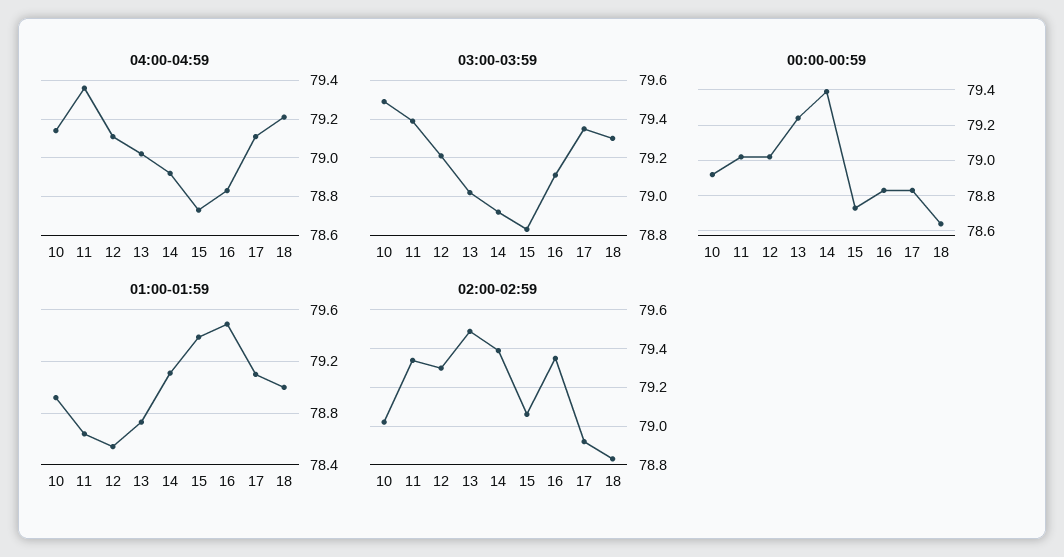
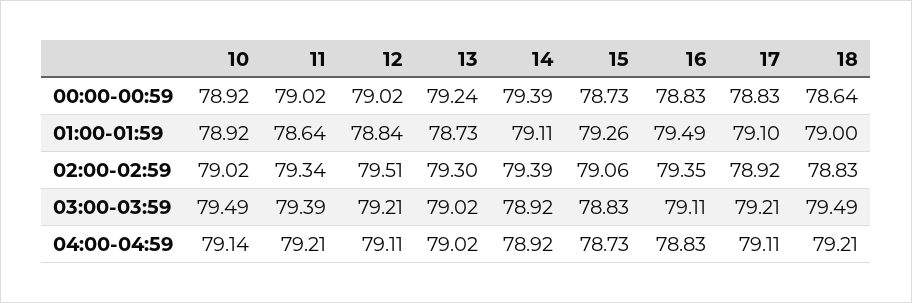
  {
    "04:00-04:59": {
      "10": 79.14,
-     "11": 79.35,
+     "11": 79.21,
      "12": 79.11,
      "13": 79.02,
      "14": 78.92,
      "15": 78.73,
      "16": 78.83,
      "17": 79.11,
      "18": 79.21
    },
    "03:00-03:59": {
      "10": 79.49,
      "11": 79.39,
      "12": 79.21,
      "13": 79.02,
      "14": 78.92,
      "15": 78.83,
      "16": 79.11,
-     "17": 79.35,
+     "17": 79.21,
-     "18": 79.3
+     "18": 79.49
    },
    "00:00-00:59": {
      "10": 78.92,
      "11": 79.02,
      "12": 79.02,
      "13": 79.24,
      "14": 79.39,
      "15": 78.73,
      "16": 78.83,
      "17": 78.83,
      "18": 78.64
    },
    "01:00-01:59": {
      "10": 78.92,
      "11": 78.64,
-     "12": 78.55,
+     "12": 78.84,
      "13": 78.73,
      "14": 79.11,
-     "15": 79.4,
+     "15": 79.26,
      "16": 79.49,
      "17": 79.1,
      "18": 79
    },
    "02:00-02:59": {
      "10": 79.02,
      "11": 79.34,
-     "12": 79.3,
+     "12": 79.51,
-     "13": 79.5,
+     "13": 79.3,
      "14": 79.39,
      "15": 79.06,
      "16": 79.35,
      "17": 78.92,
      "18": 78.83
    }
  }

